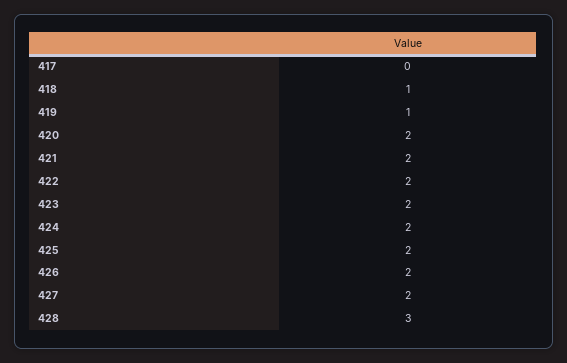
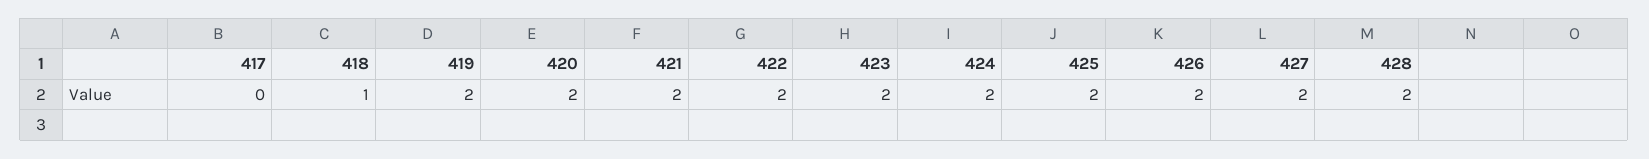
  {
    "417": 0,
    "418": 1,
-   "419": 1,
+   "419": 2,
    "420": 2,
    "421": 2,
    "422": 2,
    "423": 2,
    "424": 2,
    "425": 2,
    "426": 2,
    "427": 2,
-   "428": 3
+   "428": 2
  }

